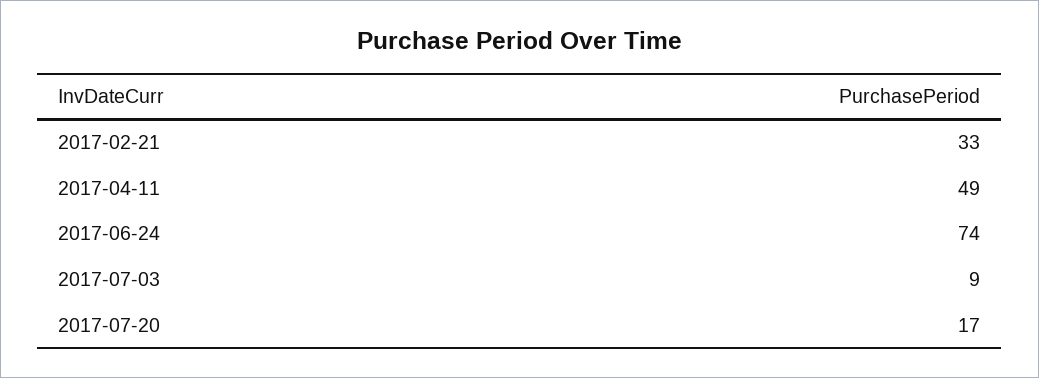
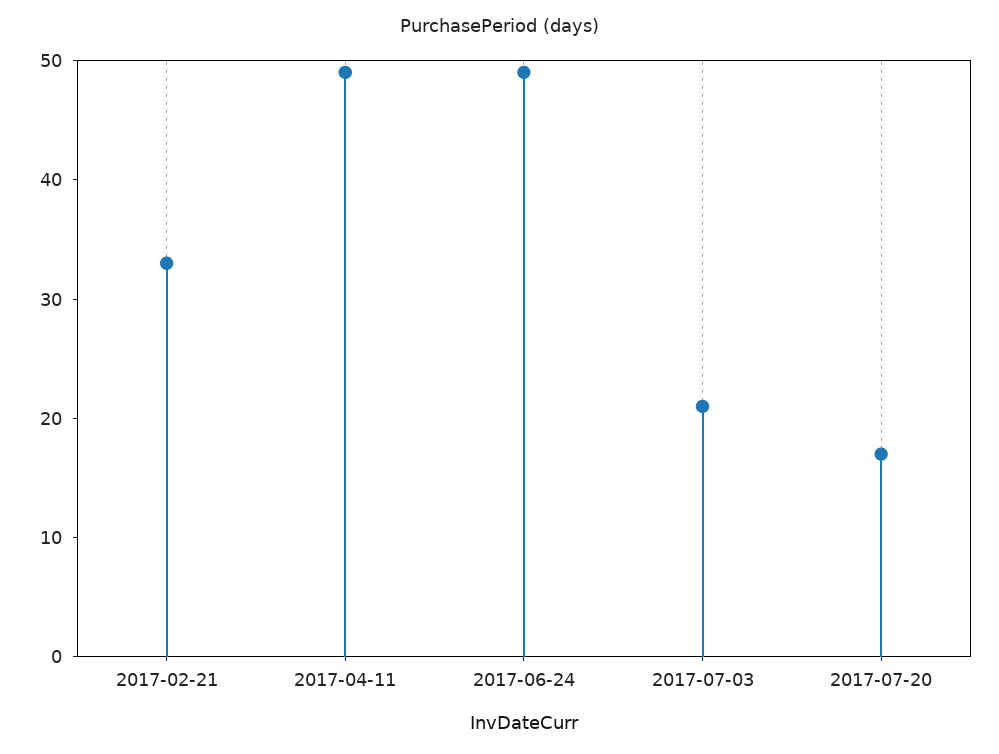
  {
    "2017-02-21": 33,
    "2017-04-11": 49,
-   "2017-06-24": 74,
+   "2017-06-24": 49,
-   "2017-07-03": 9,
+   "2017-07-03": 21,
    "2017-07-20": 17
  }

